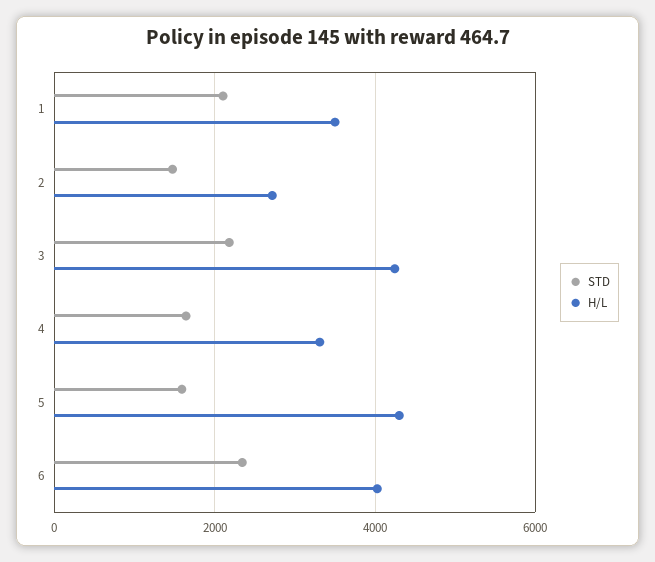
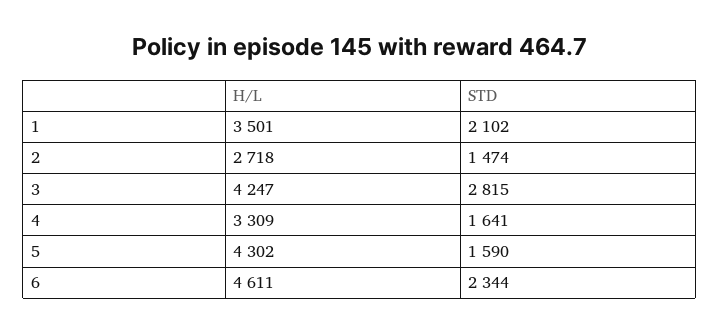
  {
    "STD": {
      "1": 2102,
      "2": 1474,
-     "3": 2200,
+     "3": 2815,
      "4": 1641,
      "5": 1590,
      "6": 2344
    },
    "H/L": {
      "1": 3501,
      "2": 2718,
      "3": 4247,
      "4": 3309,
      "5": 4302,
-     "6": 4000
+     "6": 4611
    }
  }

